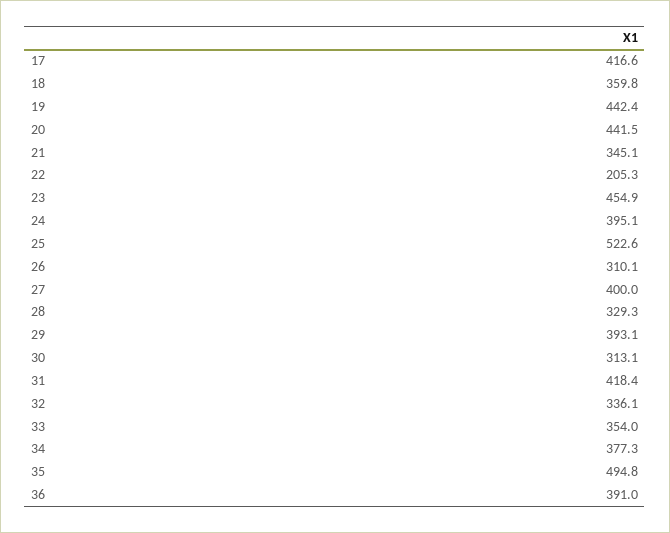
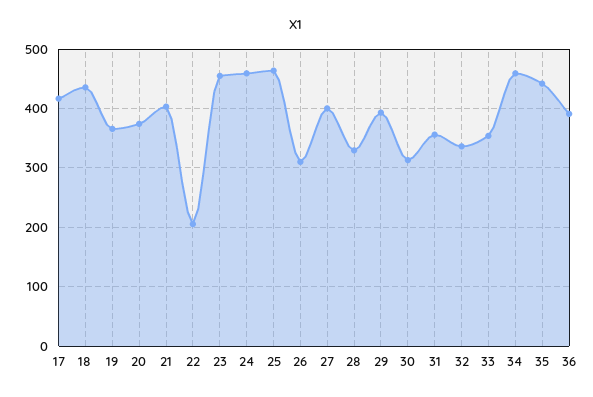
  {
    "17": 416.6,
-   "18": 359.8,
+   "18": 440,
-   "19": 442.4,
+   "19": 360,
-   "20": 441.5,
+   "20": 380,
-   "21": 345.1,
+   "21": 400,
    "22": 205.3,
    "23": 454.9,
-   "24": 395.1,
+   "24": 460,
-   "25": 522.6,
+   "25": 460,
    "26": 310.1,
    "27": 400,
    "28": 329.3,
    "29": 393.1,
    "30": 313.1,
-   "31": 418.4,
+   "31": 360,
    "32": 336.1,
    "33": 354,
-   "34": 377.3,
+   "34": 460,
-   "35": 494.8,
+   "35": 440,
    "36": 391
  }

